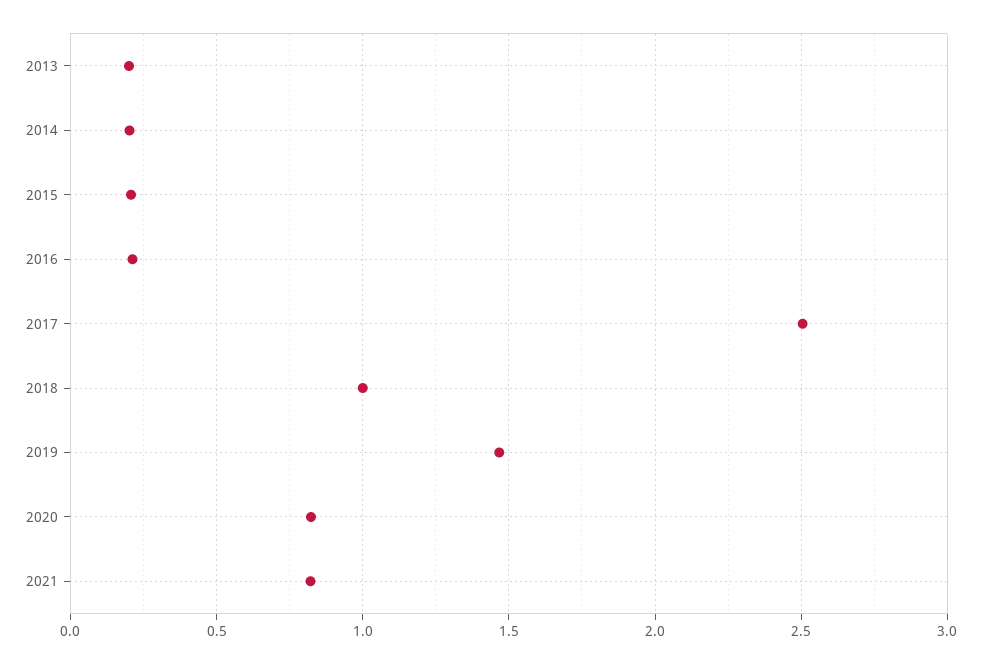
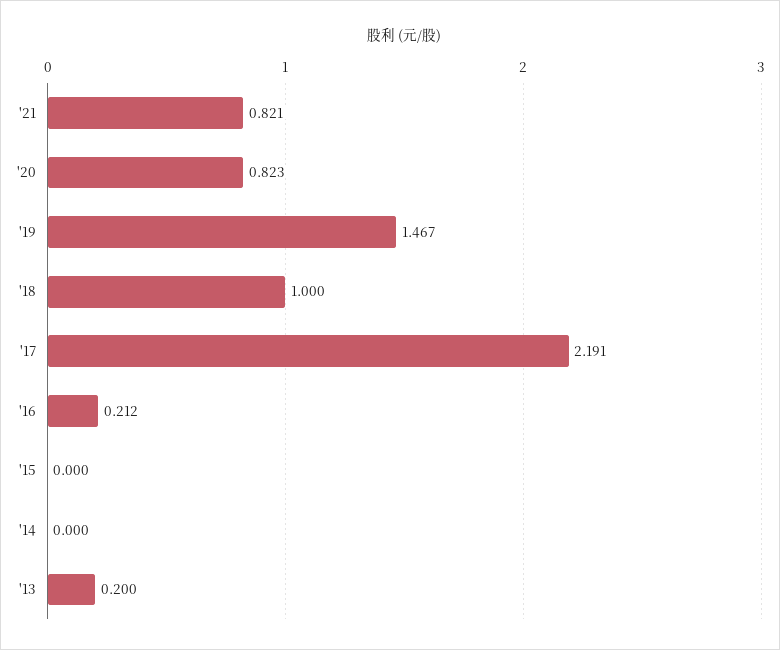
  {
    "2013": 0.2,
-   "2014": 0.2,
+   "2014": 0,
-   "2015": 0.2,
+   "2015": 0,
    "2016": 0.212,
-   "2017": 2.5,
+   "2017": 2.191,
    "2018": 1,
    "2019": 1.467,
    "2020": 0.823,
    "2021": 0.821
  }

